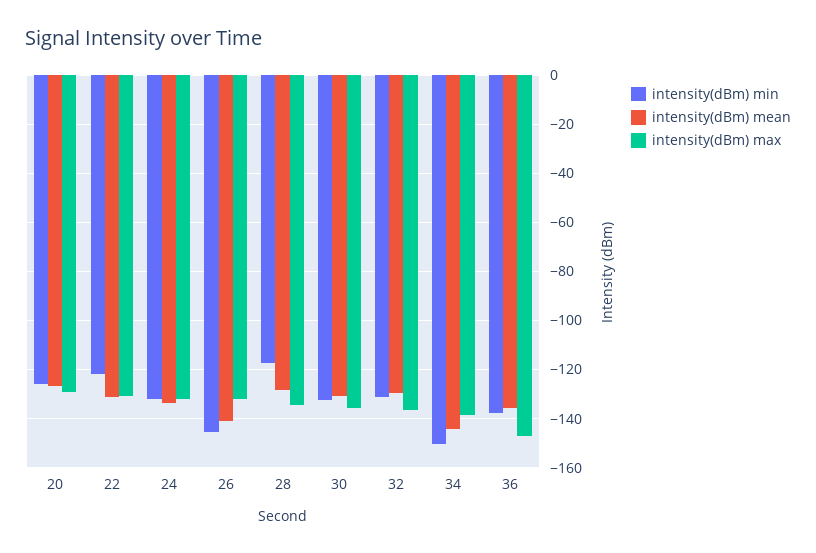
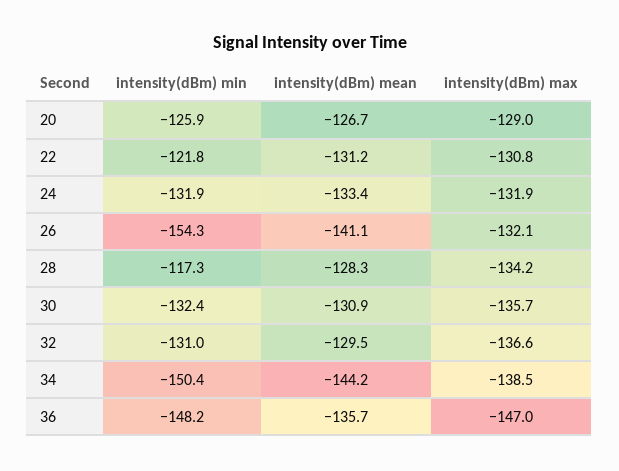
  {
    "intensity(dBm) min": {
      "20": -125.9,
      "22": -121.8,
      "24": -131.9,
-     "26": -145,
+     "26": -154.3,
      "28": -117.3,
      "30": -132.4,
      "32": -131,
      "34": -150.4,
-     "36": -137.5
+     "36": -148.2
    },
    "intensity(dBm) mean": {
      "20": -126.7,
      "22": -131.2,
      "24": -133.4,
      "26": -141.1,
      "28": -128.3,
      "30": -130.9,
      "32": -129.5,
      "34": -144.2,
      "36": -135.7
    },
    "intensity(dBm) max": {
      "20": -129,
      "22": -130.8,
      "24": -131.9,
      "26": -132.1,
      "28": -134.2,
      "30": -135.7,
      "32": -136.6,
      "34": -138.5,
      "36": -147
    }
  }

